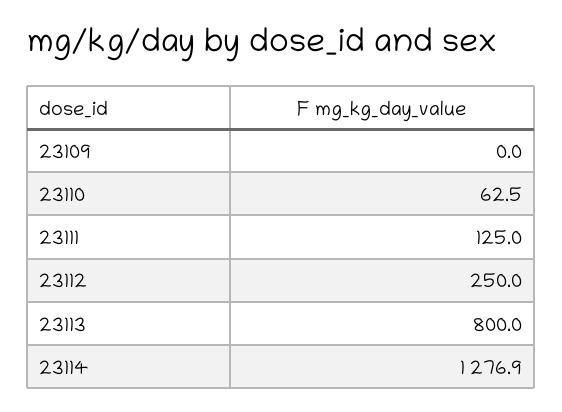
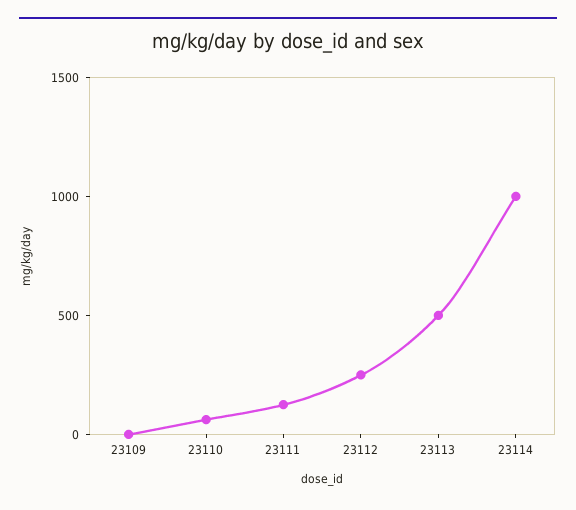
  {
    "23109": 0,
    "23110": 62.5,
    "23111": 125,
    "23112": 250,
-   "23113": 800,
+   "23113": 500,
-   "23114": 1276.9
+   "23114": 1000
  }

